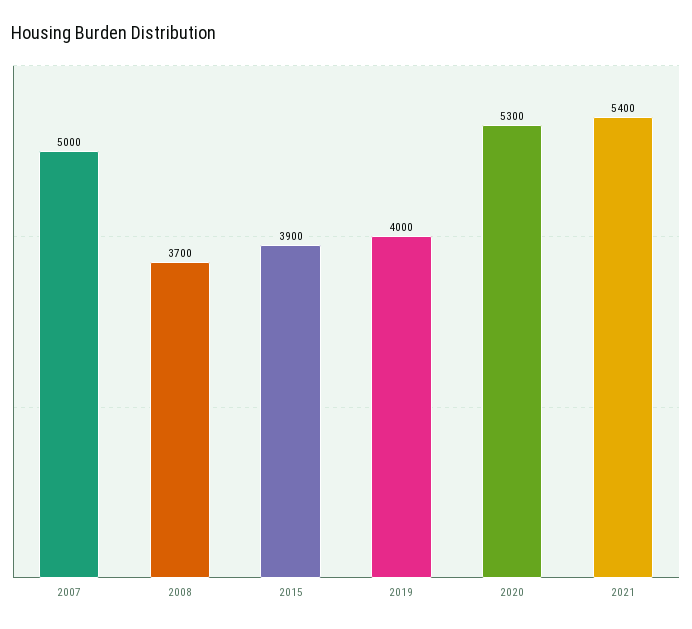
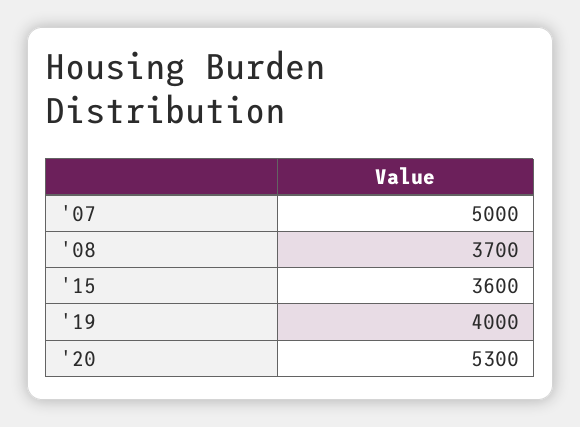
  {
    "2007": 5000,
    "2008": 3700,
-   "2015": 3900,
+   "2015": 3600,
    "2019": 4000,
-   "2020": 5300,
+   "2020": 5300
-   "2021": 5400
  }

